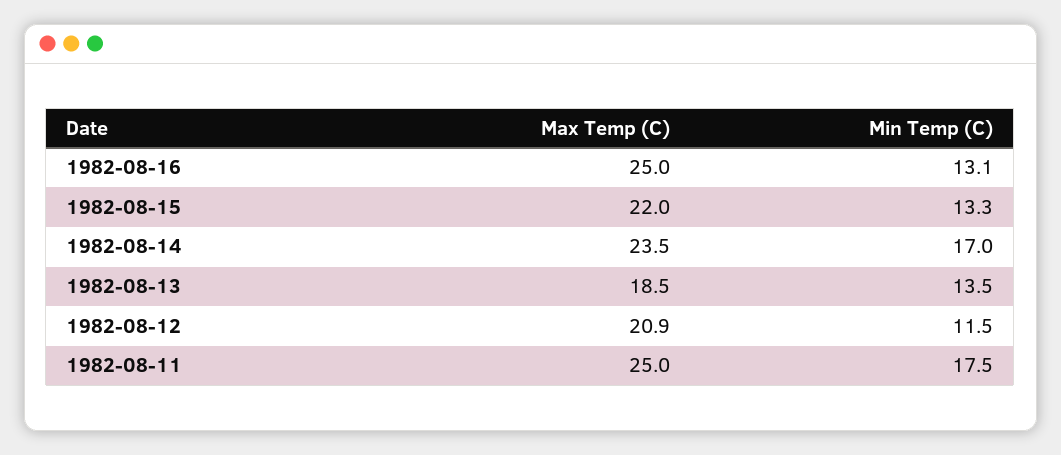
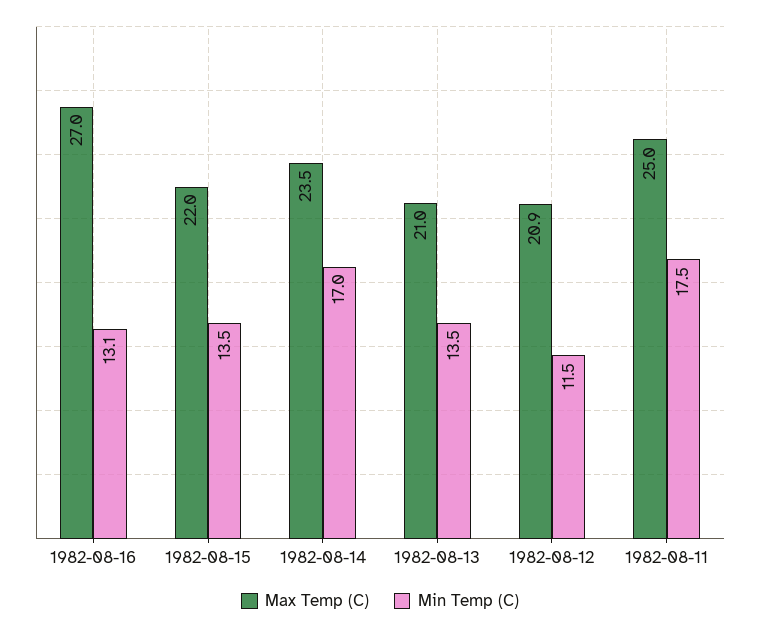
  {
    "Max Temp (C)": {
-     "1982-08-16": 25,
+     "1982-08-16": 27,
      "1982-08-15": 22,
      "1982-08-14": 23.5,
-     "1982-08-13": 18.5,
+     "1982-08-13": 21,
      "1982-08-12": 20.9,
      "1982-08-11": 25
    },
    "Min Temp (C)": {
      "1982-08-16": 13.1,
-     "1982-08-15": 13.3,
+     "1982-08-15": 13.5,
      "1982-08-14": 17,
      "1982-08-13": 13.5,
      "1982-08-12": 11.5,
      "1982-08-11": 17.5
    }
  }

